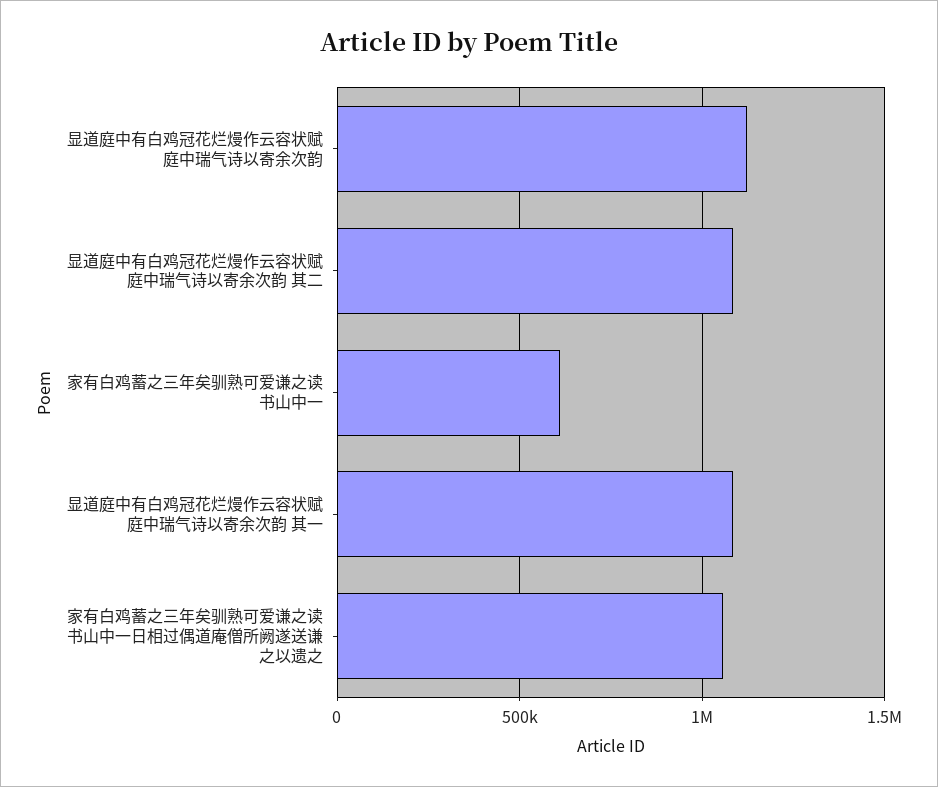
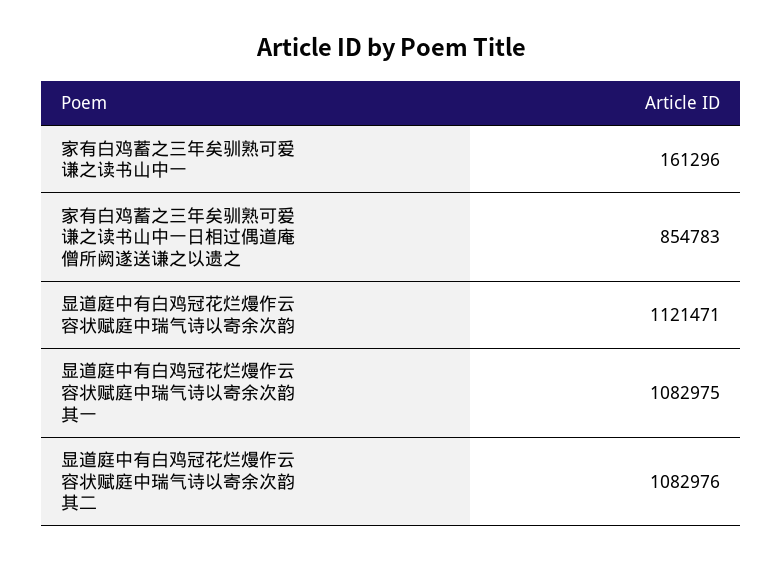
  {
    "显道庭中有白鸡冠花烂熳作云容状赋庭中瑞气诗以寄余次韵": 1121471,
    "显道庭中有白鸡冠花烂熳作云容状赋庭中瑞气诗以寄余次韵 其二": 1082976,
-   "家有白鸡蓄之三年矣驯熟可爱谦之读书山中一": 600000,
+   "家有白鸡蓄之三年矣驯熟可爱谦之读书山中一": 161296,
    "显道庭中有白鸡冠花烂熳作云容状赋庭中瑞气诗以寄余次韵 其一": 1082975,
-   "家有白鸡蓄之三年矣驯熟可爱谦之读书山中一日相过偶道庵僧所阙遂送谦之以遗之": 1050000
+   "家有白鸡蓄之三年矣驯熟可爱谦之读书山中一日相过偶道庵僧所阙遂送谦之以遗之": 854783
  }

